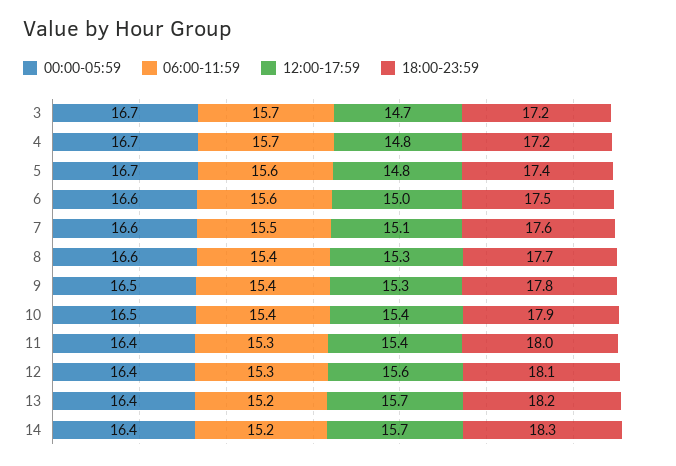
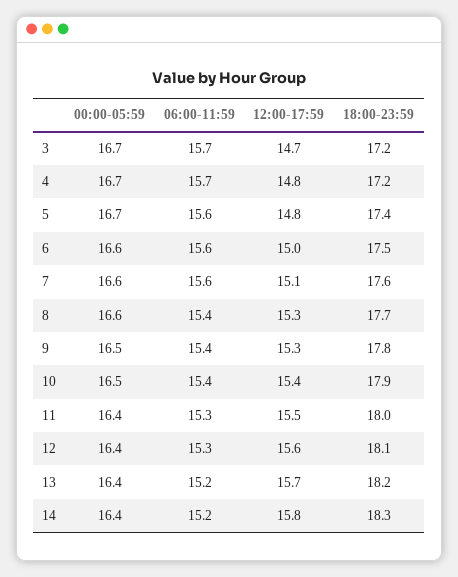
  {
    "00:00-05:59": {
      "3": 16.7,
      "4": 16.7,
      "5": 16.7,
      "6": 16.6,
      "7": 16.6,
      "8": 16.6,
      "9": 16.5,
      "10": 16.5,
      "11": 16.4,
      "12": 16.4,
      "13": 16.4,
      "14": 16.4
    },
    "06:00-11:59": {
      "3": 15.7,
      "4": 15.7,
      "5": 15.6,
      "6": 15.6,
-     "7": 15.5,
+     "7": 15.6,
      "8": 15.4,
      "9": 15.4,
      "10": 15.4,
      "11": 15.3,
      "12": 15.3,
      "13": 15.2,
      "14": 15.2
    },
    "12:00-17:59": {
      "3": 14.7,
      "4": 14.8,
      "5": 14.8,
      "6": 15,
      "7": 15.1,
      "8": 15.3,
      "9": 15.3,
      "10": 15.4,
-     "11": 15.4,
+     "11": 15.5,
      "12": 15.6,
      "13": 15.7,
-     "14": 15.7
+     "14": 15.8
    },
    "18:00-23:59": {
      "3": 17.2,
      "4": 17.2,
      "5": 17.4,
      "6": 17.5,
      "7": 17.6,
      "8": 17.7,
      "9": 17.8,
      "10": 17.9,
      "11": 18,
      "12": 18.1,
      "13": 18.2,
      "14": 18.3
    }
  }

